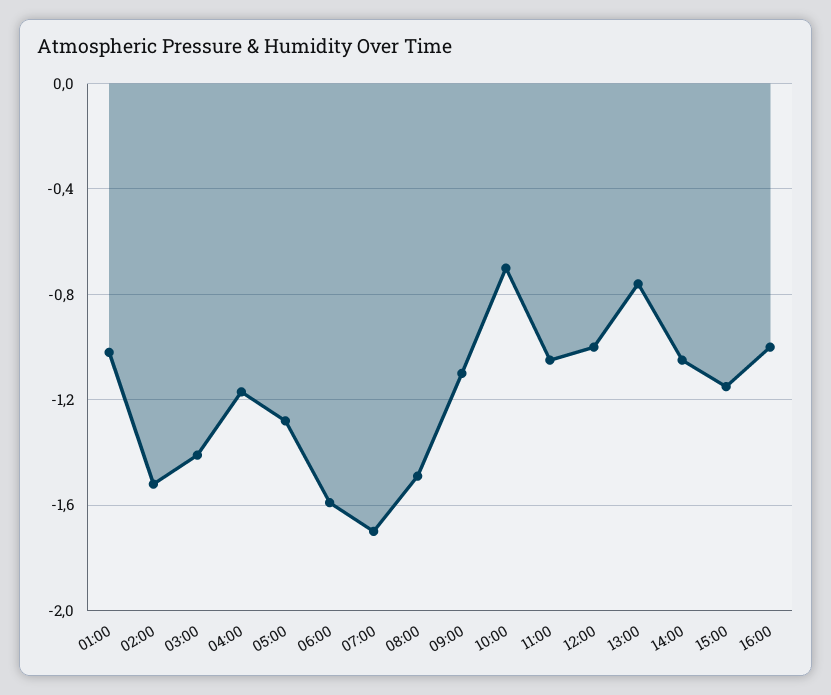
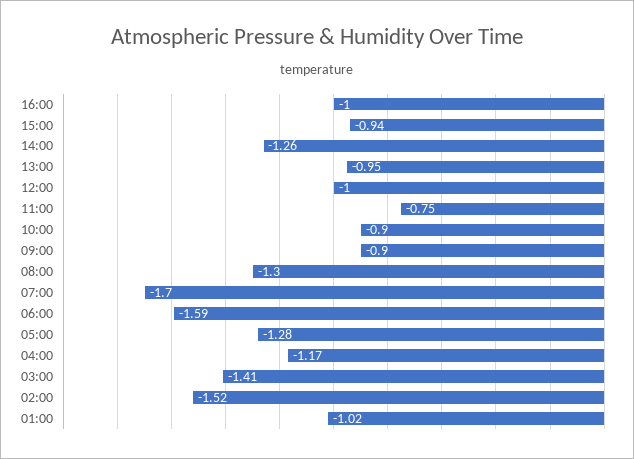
  {
    "01:00": -1.02,
    "02:00": -1.52,
    "03:00": -1.41,
    "04:00": -1.17,
    "05:00": -1.28,
    "06:00": -1.59,
    "07:00": -1.7,
-   "08:00": -1.5,
+   "08:00": -1.3,
-   "09:00": -1.1,
+   "09:00": -0.9,
-   "10:00": -0.7,
+   "10:00": -0.9,
-   "11:00": -1.05,
+   "11:00": -0.75,
    "12:00": -1,
-   "13:00": -0.75,
+   "13:00": -0.95,
-   "14:00": -1.05,
+   "14:00": -1.26,
-   "15:00": -1.15,
+   "15:00": -0.94,
    "16:00": -1
  }

